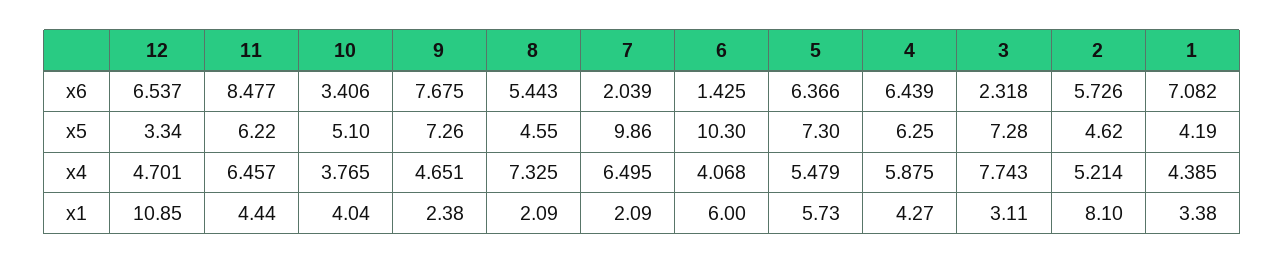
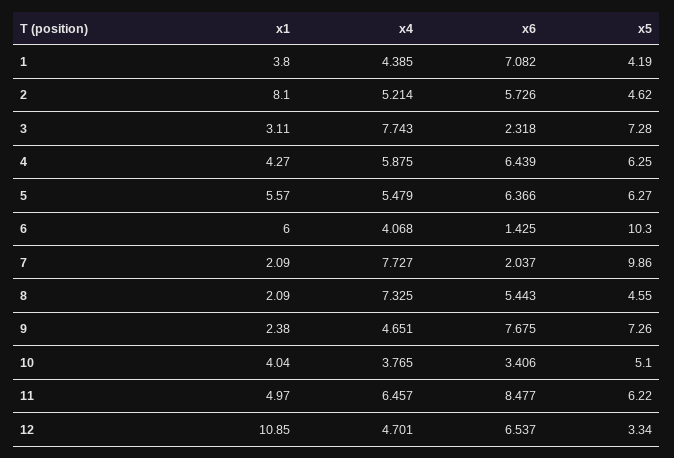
  {
    "12": {
      "x6": 6.537,
      "x5": 3.34,
      "x4": 4.701,
      "x1": 10.85
    },
    "11": {
      "x6": 8.477,
      "x5": 6.22,
      "x4": 6.457,
-     "x1": 4.44
+     "x1": 4.97
    },
    "10": {
      "x6": 3.406,
      "x5": 5.1,
      "x4": 3.765,
      "x1": 4.04
    },
    "9": {
      "x6": 7.675,
      "x5": 7.26,
      "x4": 4.651,
      "x1": 2.38
    },
    "8": {
      "x6": 5.443,
      "x5": 4.55,
      "x4": 7.325,
      "x1": 2.09
    },
    "7": {
-     "x6": 2.039,
+     "x6": 2.037,
      "x5": 9.86,
-     "x4": 6.495,
+     "x4": 7.727,
      "x1": 2.09
    },
    "6": {
      "x6": 1.425,
      "x5": 10.3,
      "x4": 4.068,
      "x1": 6
    },
    "5": {
      "x6": 6.366,
-     "x5": 7.3,
+     "x5": 6.27,
      "x4": 5.479,
-     "x1": 5.73
+     "x1": 5.57
    },
    "4": {
      "x6": 6.439,
      "x5": 6.25,
      "x4": 5.875,
      "x1": 4.27
    },
    "3": {
      "x6": 2.318,
      "x5": 7.28,
      "x4": 7.743,
      "x1": 3.11
    },
    "2": {
      "x6": 5.726,
      "x5": 4.62,
      "x4": 5.214,
      "x1": 8.1
    },
    "1": {
      "x6": 7.082,
      "x5": 4.19,
      "x4": 4.385,
-     "x1": 3.38
+     "x1": 3.8
    }
  }

